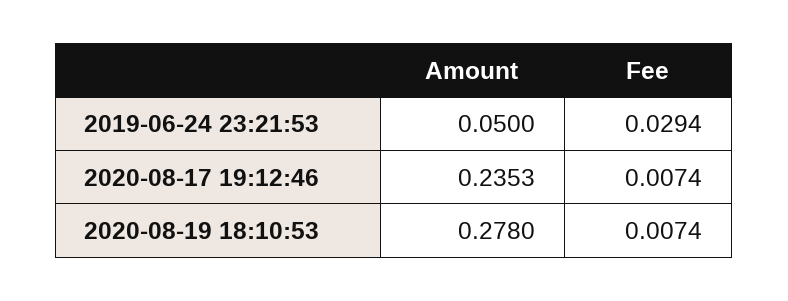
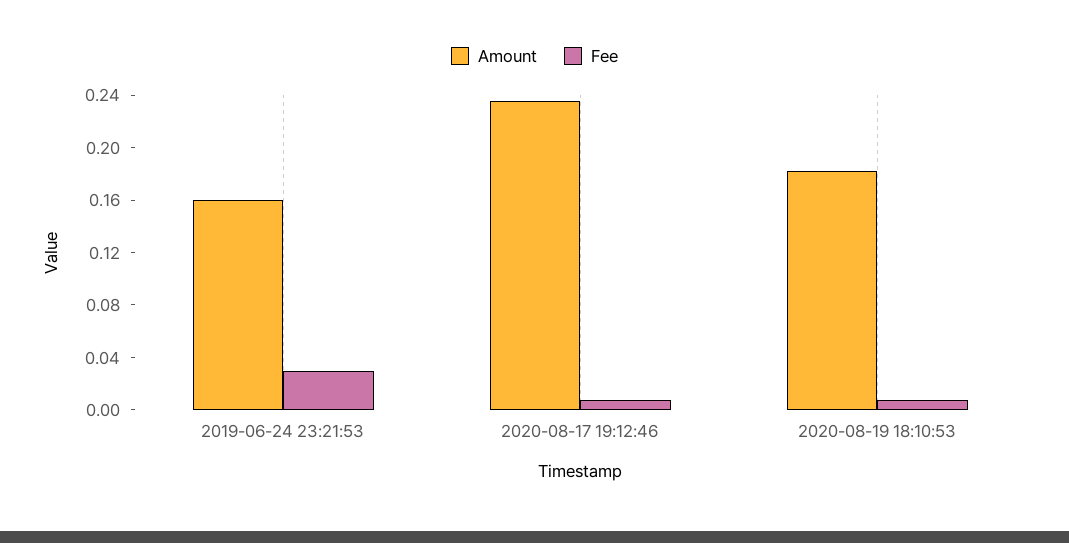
  {
    "Amount": {
-     "2019-06-24 23:21:53": 0.05,
+     "2019-06-24 23:21:53": 0.16,
      "2020-08-17 19:12:46": 0.2353,
-     "2020-08-19 18:10:53": 0.278
+     "2020-08-19 18:10:53": 0.18
    },
    "Fee": {
      "2019-06-24 23:21:53": 0.0294,
      "2020-08-17 19:12:46": 0.0074,
      "2020-08-19 18:10:53": 0.0074
    }
  }

